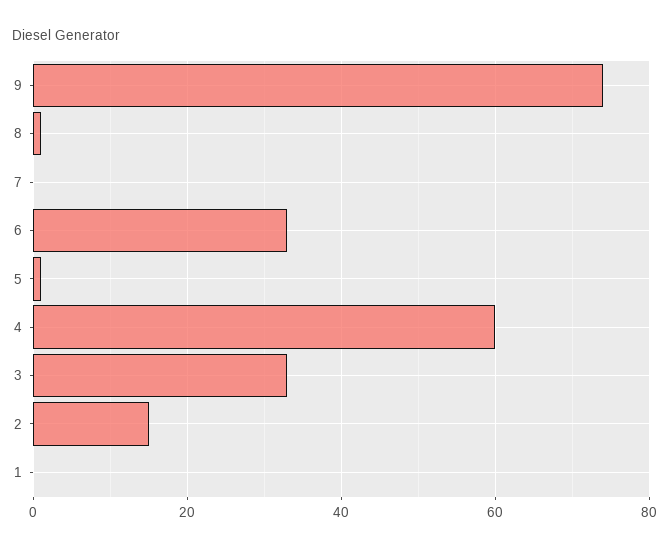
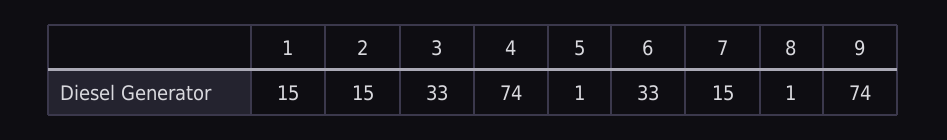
  {
    "9": 74,
    "8": 1,
-   "7": 0,
+   "7": 15,
    "6": 33,
    "5": 1,
-   "4": 60,
+   "4": 74,
    "3": 33,
    "2": 15,
-   "1": 0
+   "1": 15
  }

